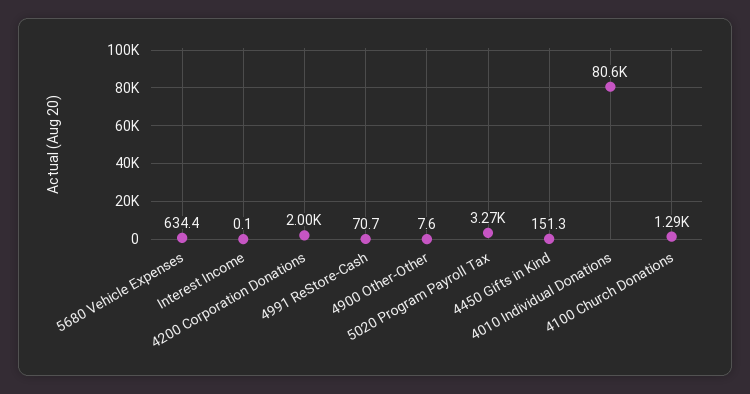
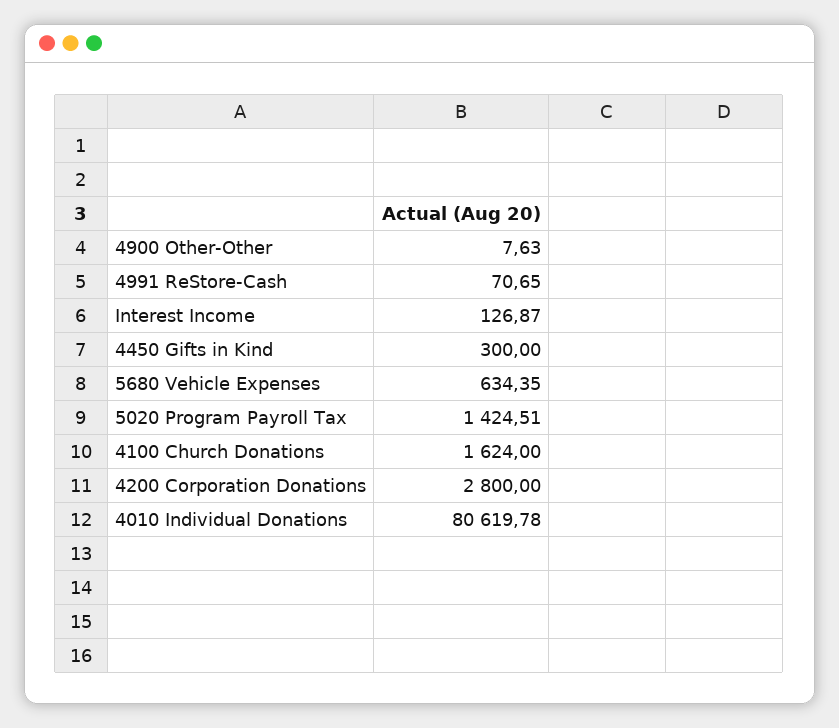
  {
    "5680 Vehicle Expenses": 634.35,
-   "Interest Income": 0.1,
+   "Interest Income": 126.87,
-   "4200 Corporation Donations": 2000,
+   "4200 Corporation Donations": 2800,
    "4991 ReStore-Cash": 70.65,
    "4900 Other-Other": 7.63,
-   "5020 Program Payroll Tax": 3270,
+   "5020 Program Payroll Tax": 1424.51,
-   "4450 Gifts in Kind": 151.3,
+   "4450 Gifts in Kind": 300,
    "4010 Individual Donations": 80619.78,
-   "4100 Church Donations": 1290
+   "4100 Church Donations": 1624
  }

